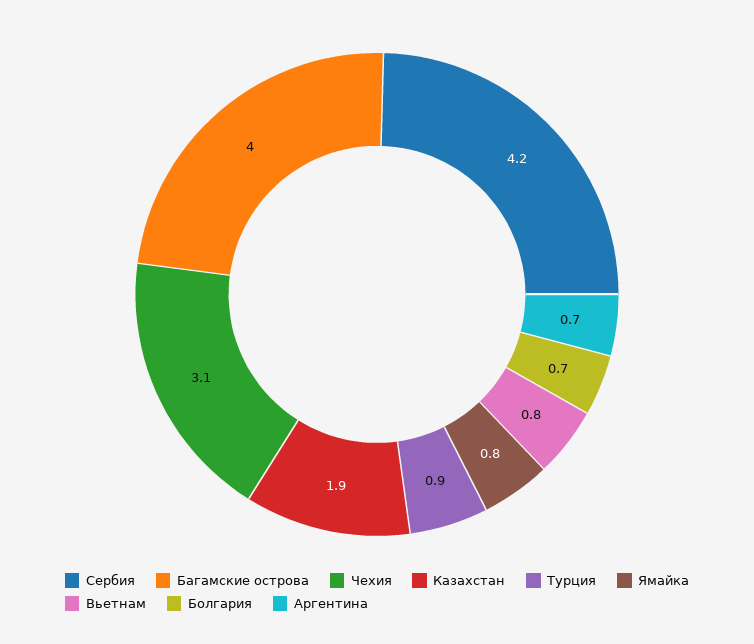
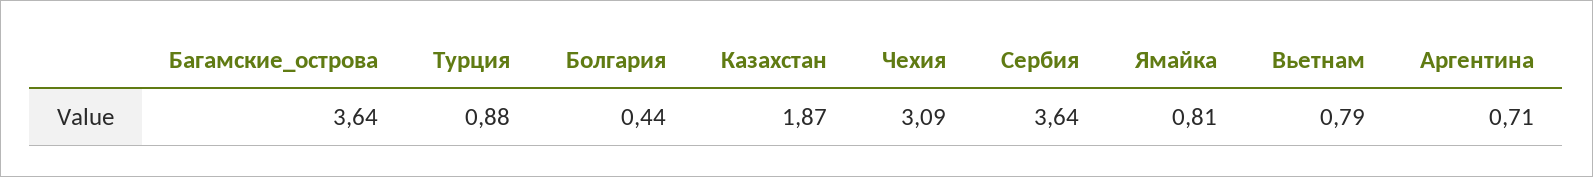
  {
-   "Сербия": 4.2,
+   "Сербия": 3.64,
-   "Багамские острова": 4,
+   "Багамские острова": 3.64,
    "Чехия": 3.09,
    "Казахстан": 1.87,
    "Турция": 0.88,
    "Ямайка": 0.81,
    "Вьетнам": 0.79,
-   "Болгария": 0.7,
+   "Болгария": 0.44,
    "Аргентина": 0.71
  }

